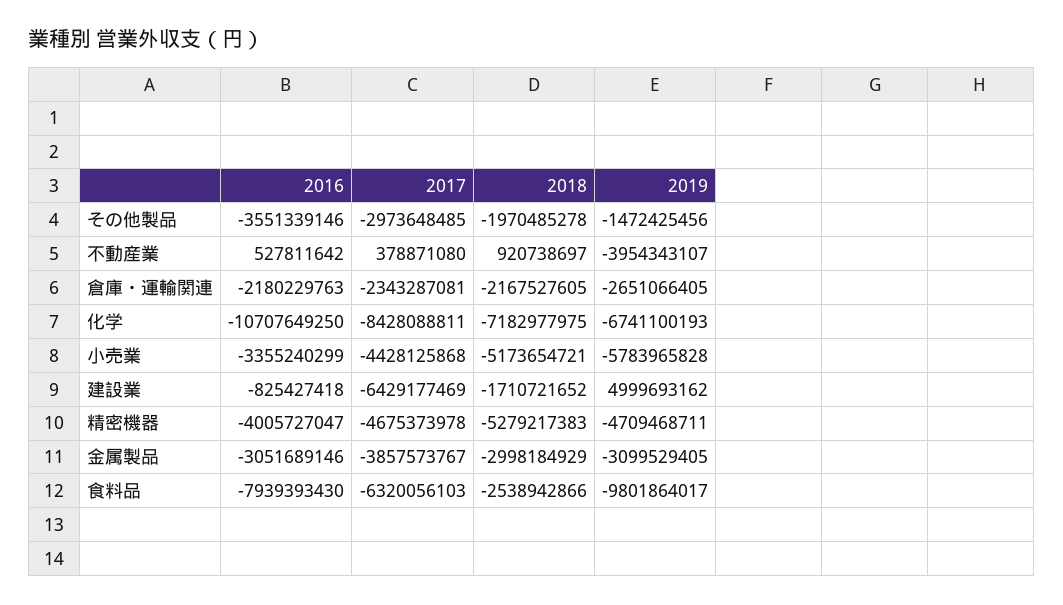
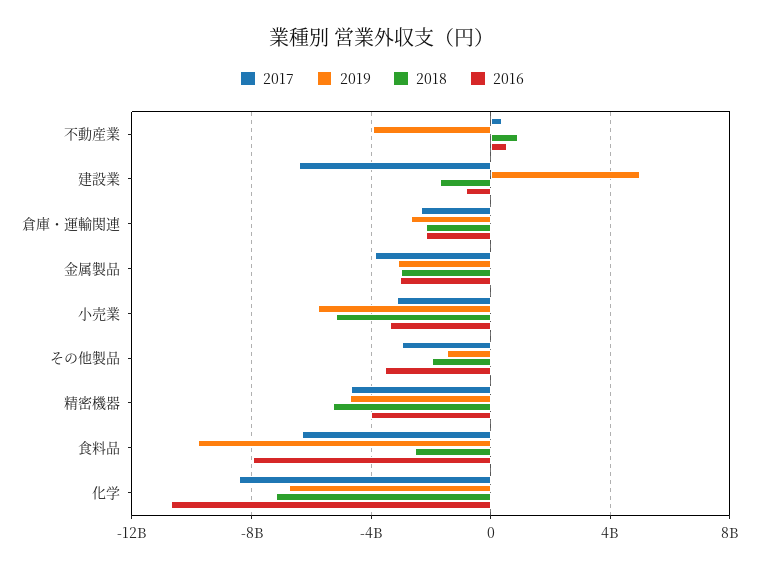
  {
    "2016": {
      "その他製品": -3551339146,
      "不動産業": 527811642,
      "倉庫・運輸関連": -2180229763,
      "化学": -10707649250,
      "小売業": -3355240299,
      "建設業": -825427418,
      "精密機器": -4005727047,
      "金属製品": -3051689146,
      "食料品": -7939393430
    },
    "2017": {
      "その他製品": -2973648485,
      "不動産業": 378871080,
      "倉庫・運輸関連": -2343287081,
      "化学": -8428088811,
-     "小売業": -4428125868,
+     "小売業": -3000000000,
      "建設業": -6429177469,
      "精密機器": -4675373978,
      "金属製品": -3857573767,
      "食料品": -6320056103
    },
    "2018": {
      "その他製品": -1970485278,
      "不動産業": 920738697,
      "倉庫・運輸関連": -2167527605,
      "化学": -7182977975,
      "小売業": -5173654721,
      "建設業": -1710721652,
      "精密機器": -5279217383,
      "金属製品": -2998184929,
      "食料品": -2538942866
    },
    "2019": {
      "その他製品": -1472425456,
      "不動産業": -3954343107,
      "倉庫・運輸関連": -2651066405,
      "化学": -6741100193,
      "小売業": -5783965828,
      "建設業": 4999693162,
      "精密機器": -4709468711,
      "金属製品": -3099529405,
      "食料品": -9801864017
    }
  }

